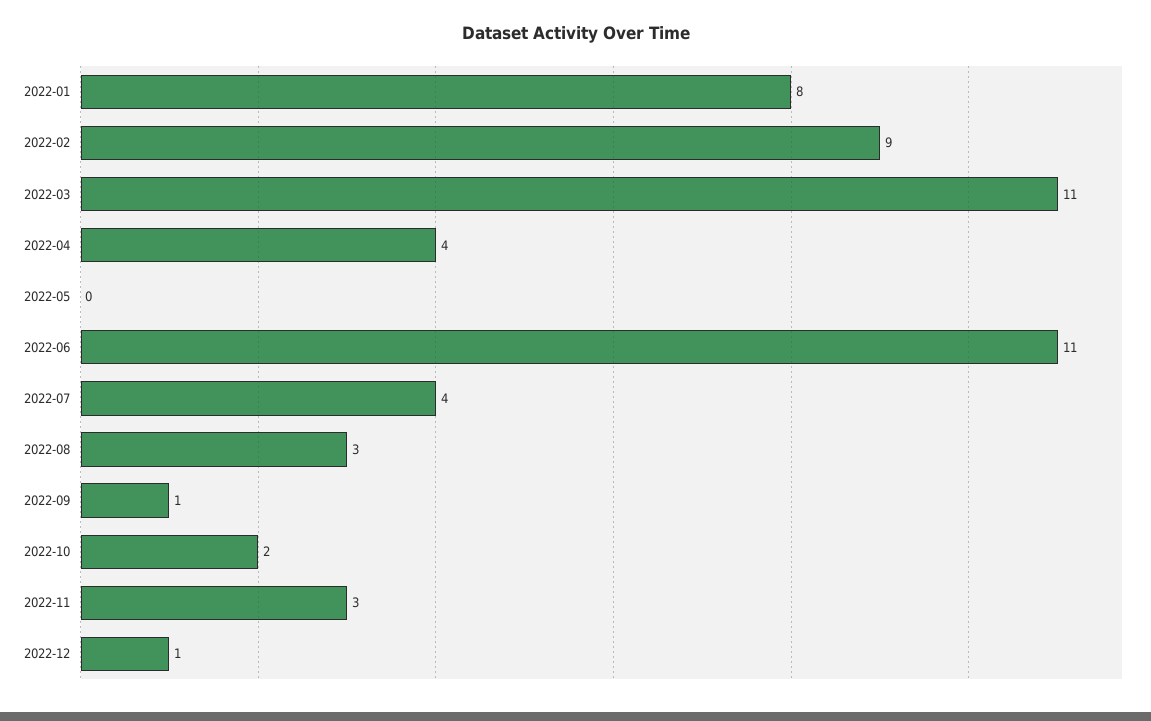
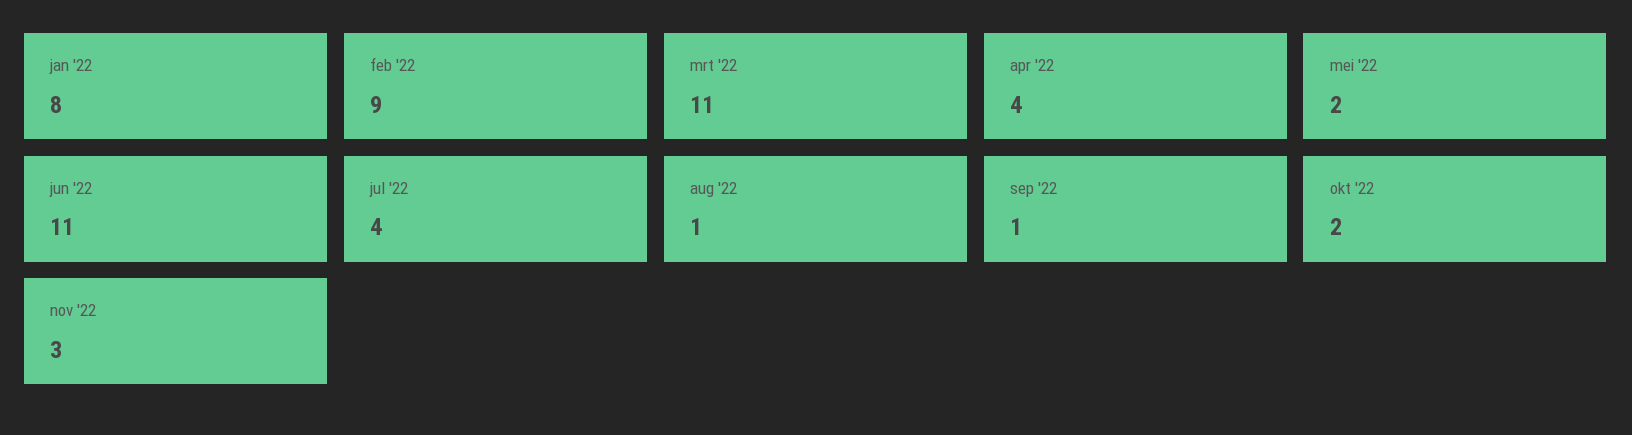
  {
    "2022-01": 8,
    "2022-02": 9,
    "2022-03": 11,
    "2022-04": 4,
-   "2022-05": 0,
+   "2022-05": 2,
    "2022-06": 11,
    "2022-07": 4,
-   "2022-08": 3,
+   "2022-08": 1,
    "2022-09": 1,
    "2022-10": 2,
-   "2022-11": 3,
+   "2022-11": 3
-   "2022-12": 1
  }

